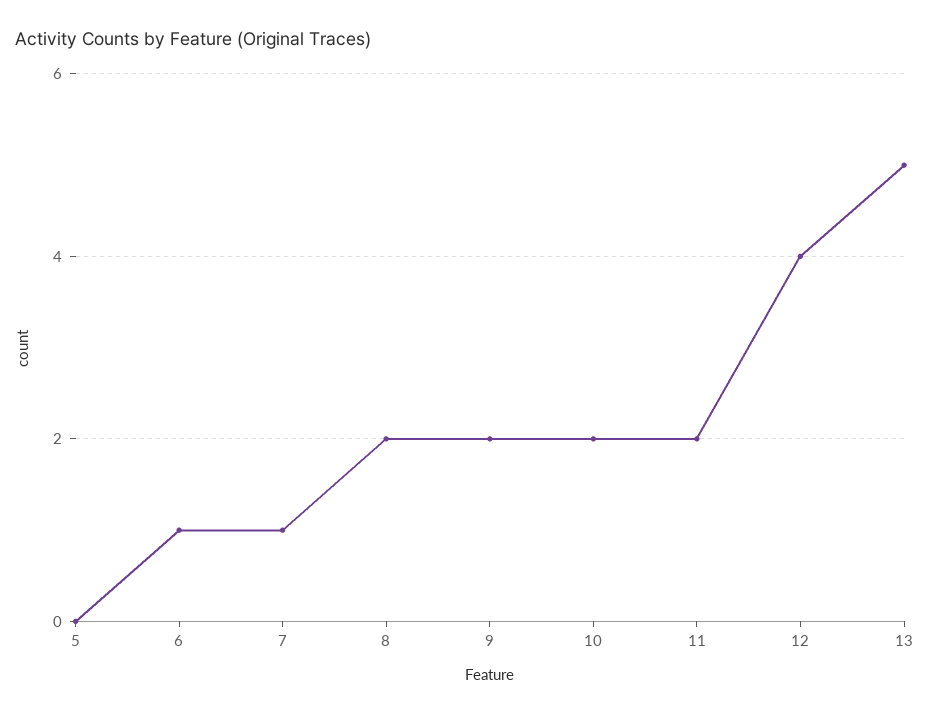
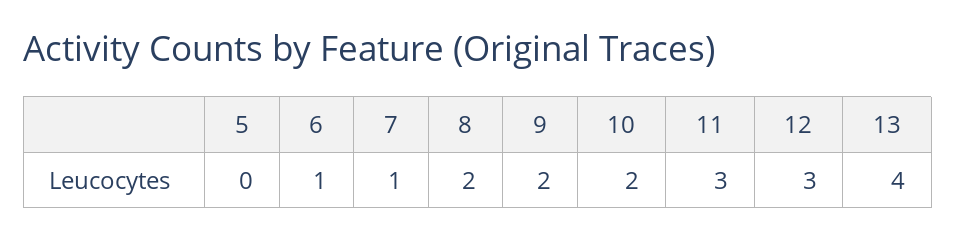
  {
    "5": 0,
    "6": 1,
    "7": 1,
    "8": 2,
    "9": 2,
    "10": 2,
-   "11": 2,
+   "11": 3,
-   "12": 4,
+   "12": 3,
-   "13": 5
+   "13": 4
  }

